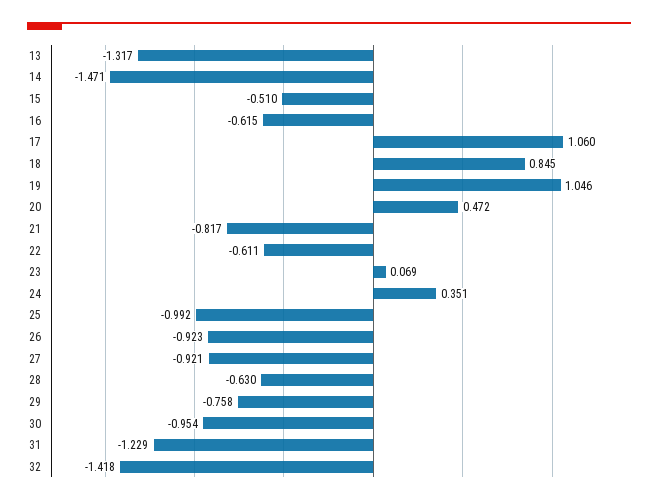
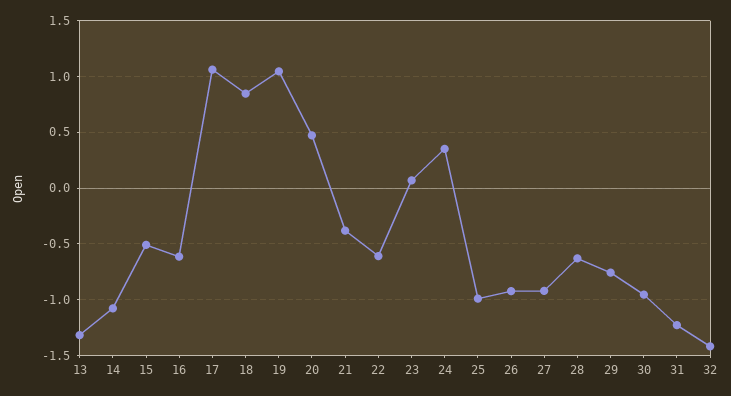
  {
    "13": -1.317,
-   "14": -1.471,
+   "14": -1.1,
    "15": -0.51,
    "16": -0.615,
    "17": 1.06,
    "18": 0.845,
    "19": 1.046,
    "20": 0.472,
-   "21": -0.817,
+   "21": -0.4,
    "22": -0.611,
    "23": 0.069,
    "24": 0.351,
    "25": -0.992,
    "26": -0.923,
    "27": -0.921,
    "28": -0.63,
    "29": -0.758,
    "30": -0.954,
    "31": -1.229,
    "32": -1.418
  }

